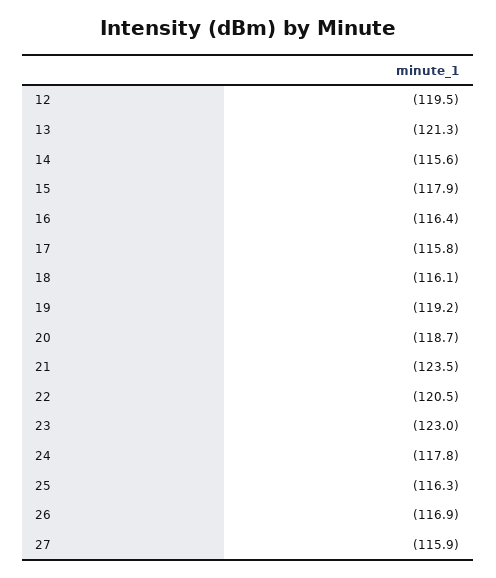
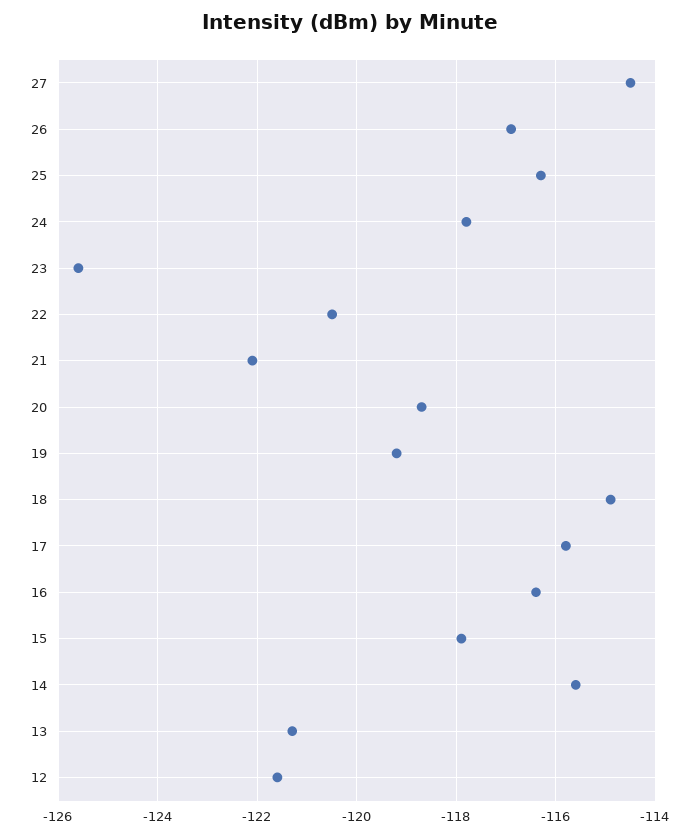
  {
-   "12": -119.5,
+   "12": -121.5,
    "13": -121.3,
    "14": -115.6,
    "15": -117.9,
    "16": -116.4,
    "17": -115.8,
-   "18": -116.1,
+   "18": -115,
    "19": -119.2,
    "20": -118.7,
-   "21": -123.5,
+   "21": -122,
    "22": -120.5,
-   "23": -123,
+   "23": -125.5,
    "24": -117.8,
    "25": -116.3,
    "26": -116.9,
-   "27": -115.9
+   "27": -114.5
  }

